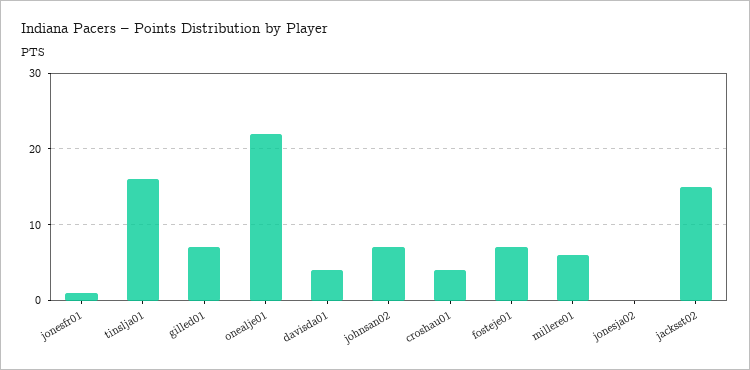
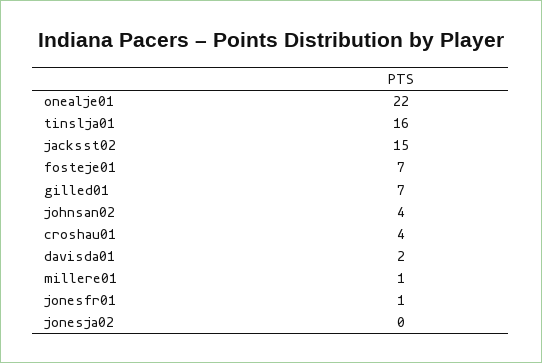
  {
    "jonesfr01": 1,
    "tinslja01": 16,
    "gilled01": 7,
    "onealje01": 22,
-   "davisda01": 4,
+   "davisda01": 2,
-   "johnsan02": 7,
+   "johnsan02": 4,
    "croshau01": 4,
    "fosteje01": 7,
-   "millere01": 6,
+   "millere01": 1,
    "jonesja02": 0,
    "jacksst02": 15
  }

